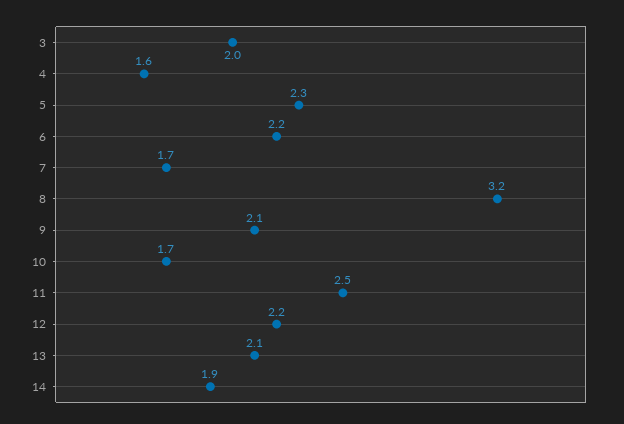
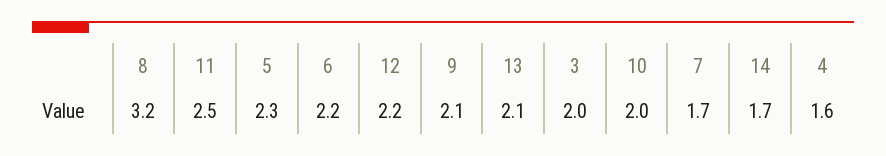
  {
    "3": 2,
    "4": 1.6,
    "5": 2.3,
    "6": 2.2,
    "7": 1.7,
    "8": 3.2,
    "9": 2.1,
-   "10": 1.7,
+   "10": 2,
    "11": 2.5,
    "12": 2.2,
    "13": 2.1,
-   "14": 1.9
+   "14": 1.7
  }

